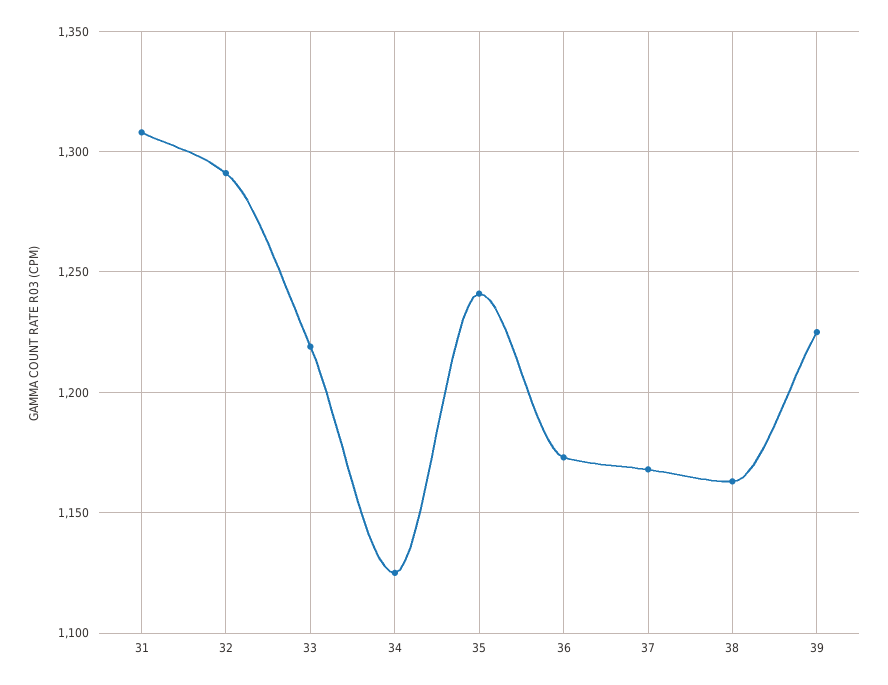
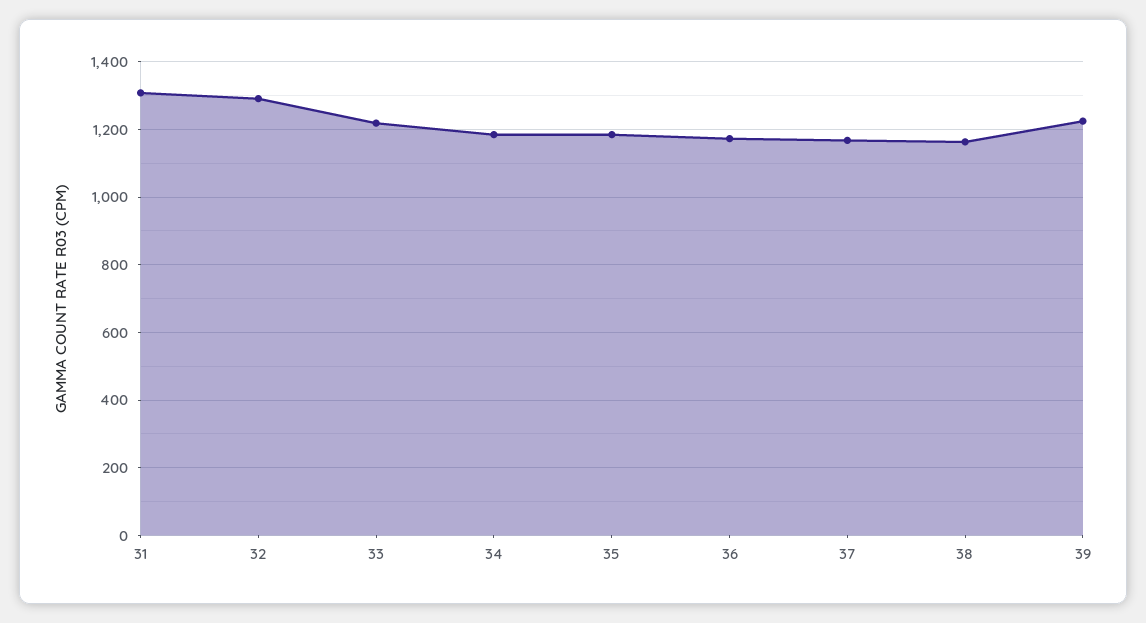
  {
    "31": 1310,
    "32": 1290,
    "33": 1220,
-   "34": 1125,
+   "34": 1180,
-   "35": 1240,
+   "35": 1180,
    "36": 1175,
    "37": 1170,
    "38": 1165,
    "39": 1225
  }

